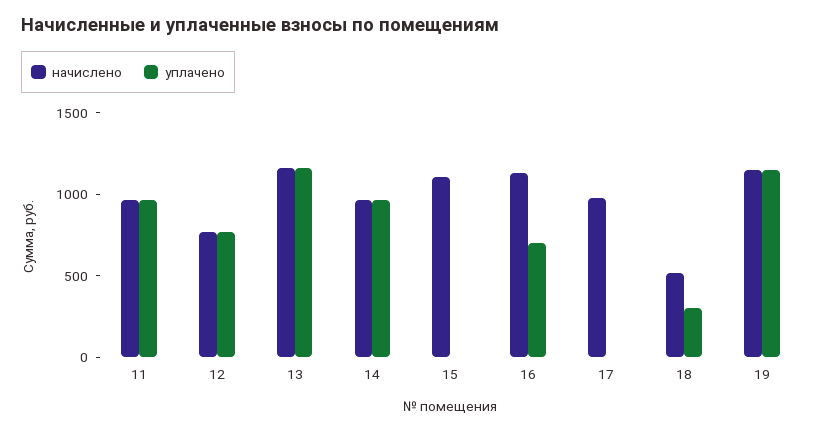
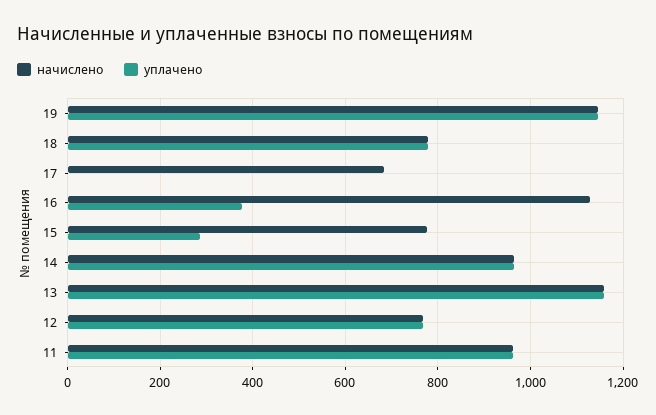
  {
    "начислено": {
      "11": 960,
      "12": 760,
      "13": 1160,
      "14": 960,
-     "15": 1100,
+     "15": 780,
      "16": 1120,
-     "17": 1000,
+     "17": 680,
-     "18": 500,
+     "18": 780,
      "19": 1140
    },
    "уплачено": {
      "11": 960,
      "12": 760,
      "13": 1160,
      "14": 960,
-     "15": 0,
+     "15": 280,
-     "16": 700,
+     "16": 380,
      "17": 0,
-     "18": 300,
+     "18": 780,
      "19": 1140
    }
  }

